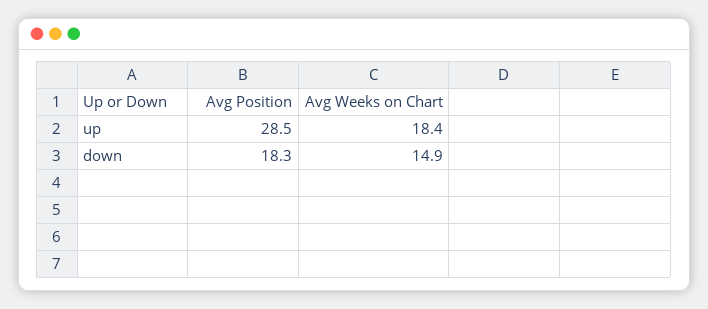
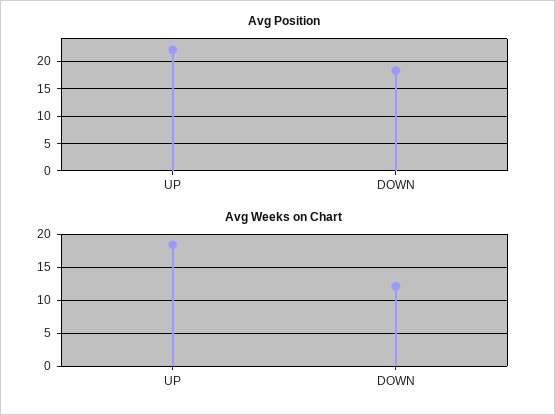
  {
    "Avg Position": {
-     "up": 28.5,
+     "up": 22.5,
      "down": 18.3
    },
    "Avg Weeks on Chart": {
      "up": 18.4,
-     "down": 14.9
+     "down": 12
    }
  }

